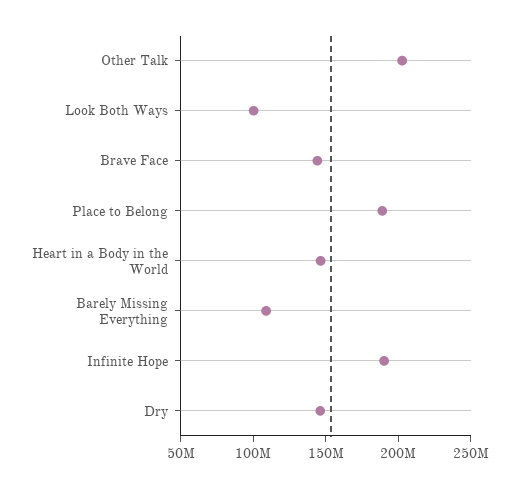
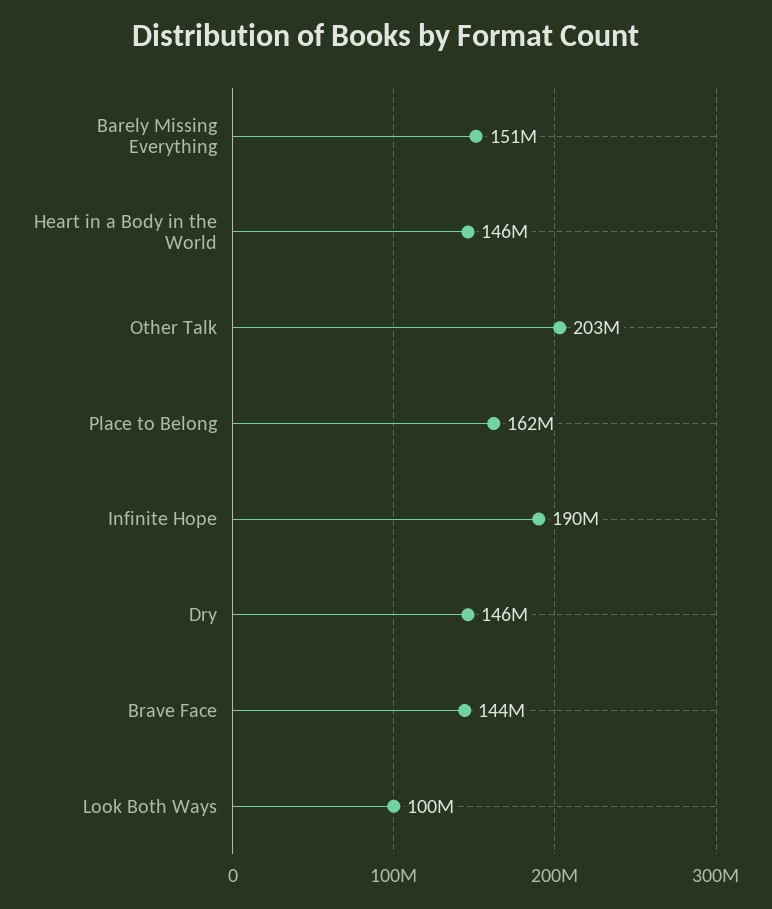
  {
    "Other Talk": 203000000,
    "Look Both Ways": 100000000,
    "Brave Face": 144000000,
-   "Place to Belong": 190000000,
+   "Place to Belong": 162000000,
    "Heart in a Body in the World": 146000000,
-   "Barely Missing Everything": 110000000,
+   "Barely Missing Everything": 151000000,
    "Infinite Hope": 190000000,
    "Dry": 146000000
  }

